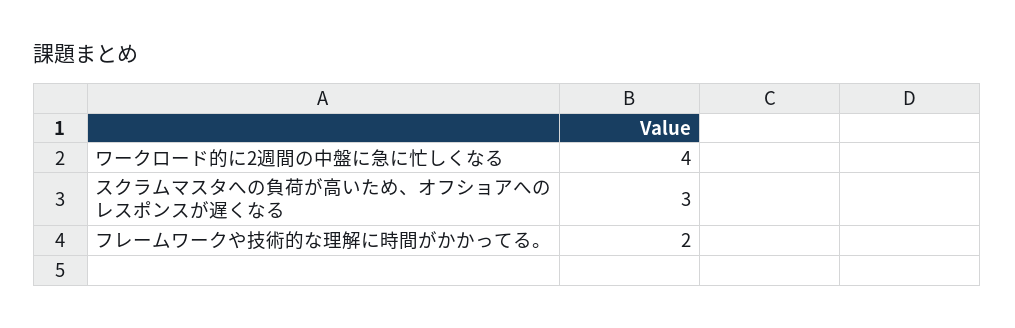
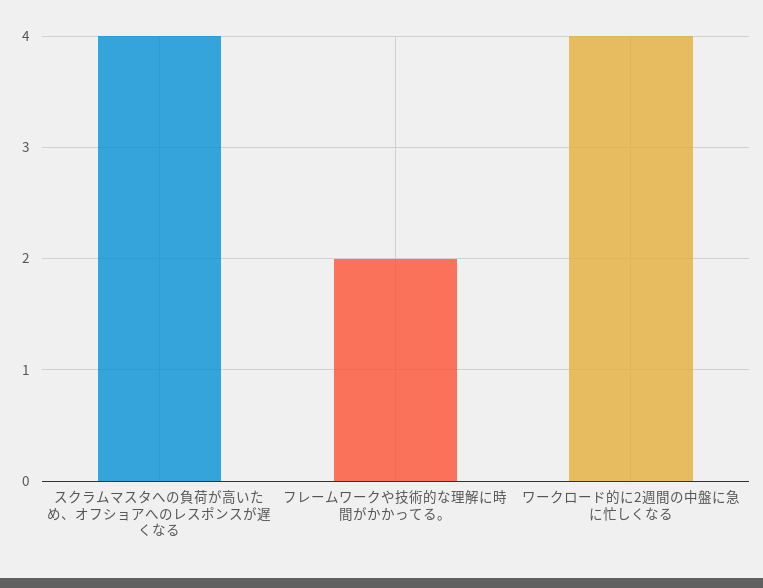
  {
    "ワークロード的に2週間の中盤に急に忙しくなる": 4,
-   "スクラムマスタへの負荷が高いため、オフショアへのレスポンスが遅くなる": 3,
+   "スクラムマスタへの負荷が高いため、オフショアへのレスポンスが遅くなる": 4,
    "フレームワークや技術的な理解に時間がかかってる。": 2
  }

